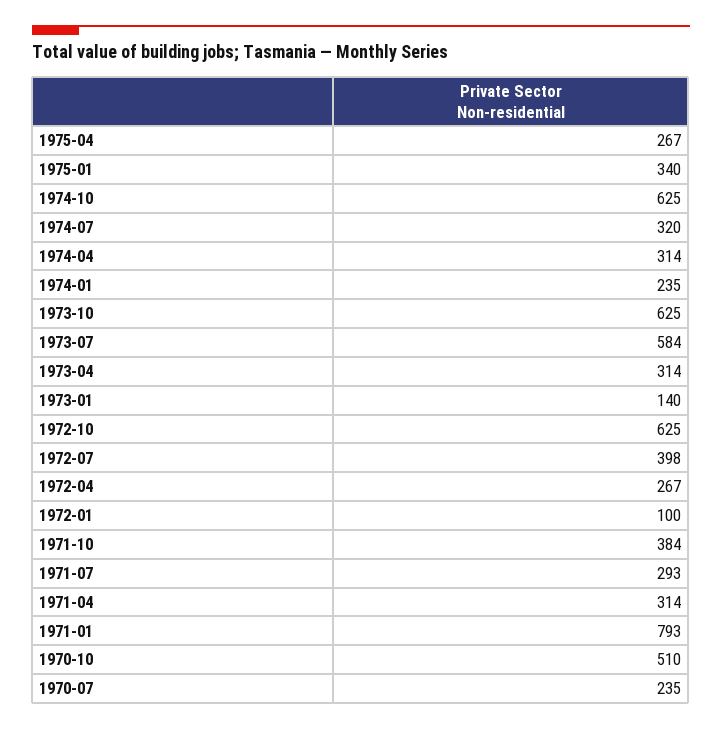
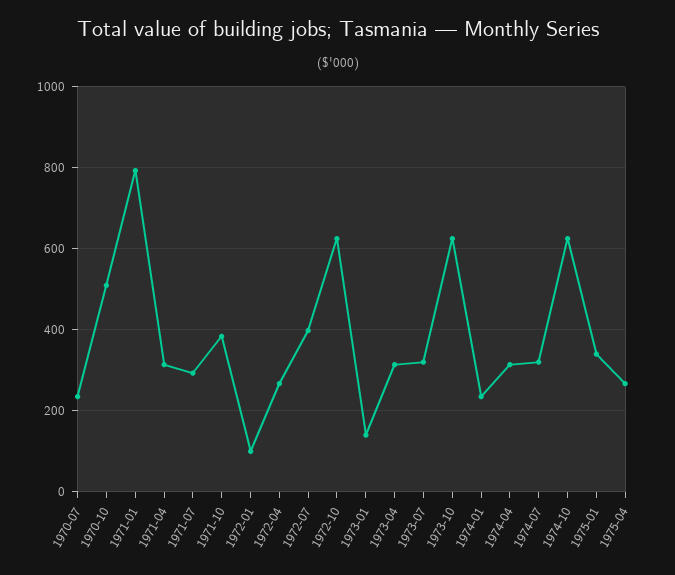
  {
    "1975-04": 267,
    "1975-01": 340,
    "1974-10": 625,
    "1974-07": 320,
    "1974-04": 314,
    "1974-01": 235,
    "1973-10": 625,
-   "1973-07": 584,
+   "1973-07": 320,
    "1973-04": 314,
    "1973-01": 140,
    "1972-10": 625,
    "1972-07": 398,
    "1972-04": 267,
    "1972-01": 100,
    "1971-10": 384,
    "1971-07": 293,
    "1971-04": 314,
    "1971-01": 793,
    "1970-10": 510,
    "1970-07": 235
  }

